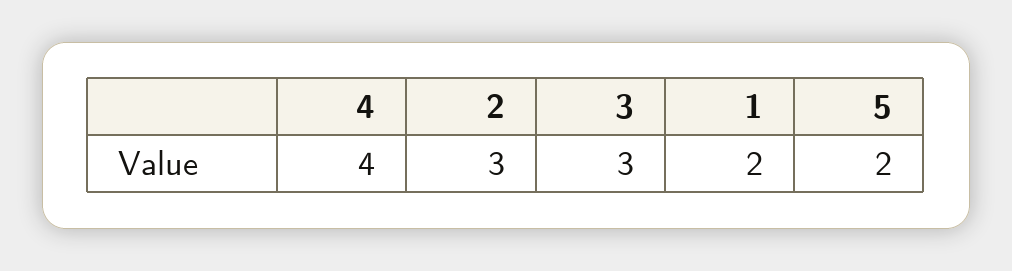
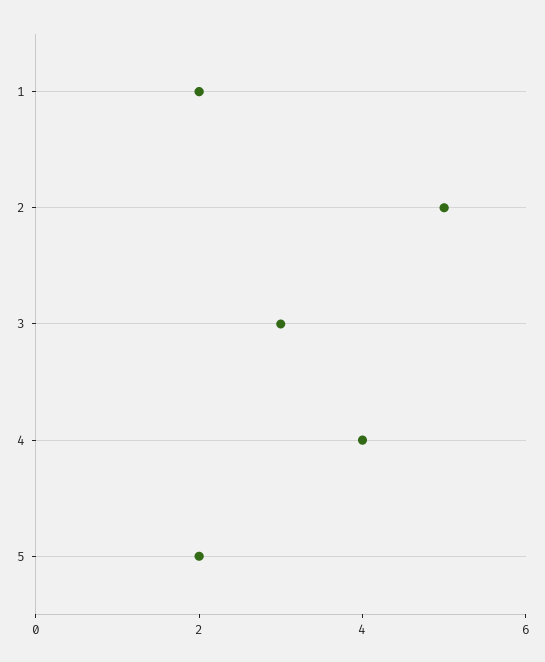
  {
    "4": 4,
-   "2": 3,
+   "2": 5,
    "3": 3,
    "1": 2,
    "5": 2
  }

